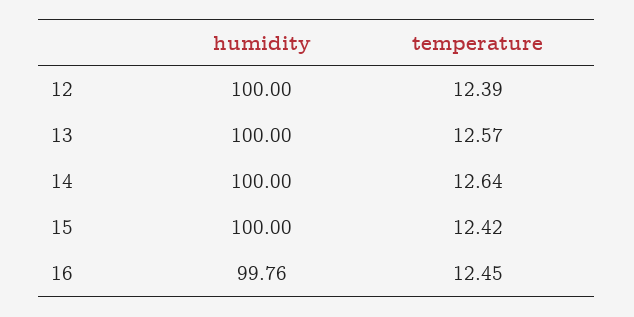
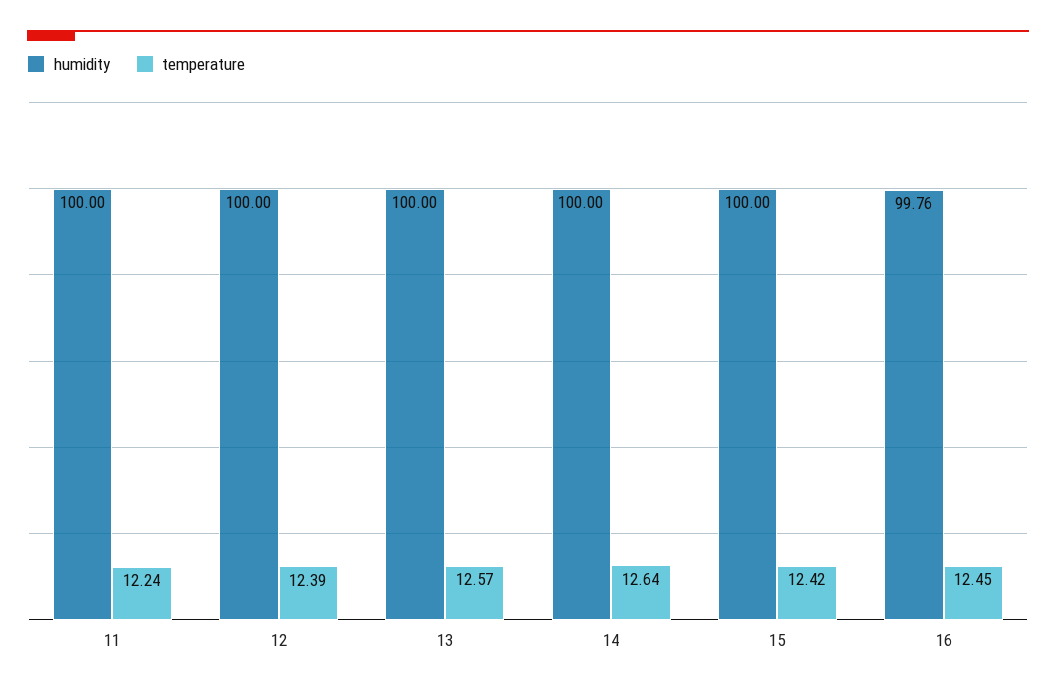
  {
    "humidity": {
      "12": 100,
      "13": 100,
      "14": 100,
      "15": 100,
-     "16": 99.76
+     "16": 99.76,
+     "11": 100
    },
    "temperature": {
      "12": 12.39,
      "13": 12.57,
      "14": 12.64,
      "15": 12.42,
-     "16": 12.45
+     "16": 12.45,
+     "11": 12.24
    }
  }

